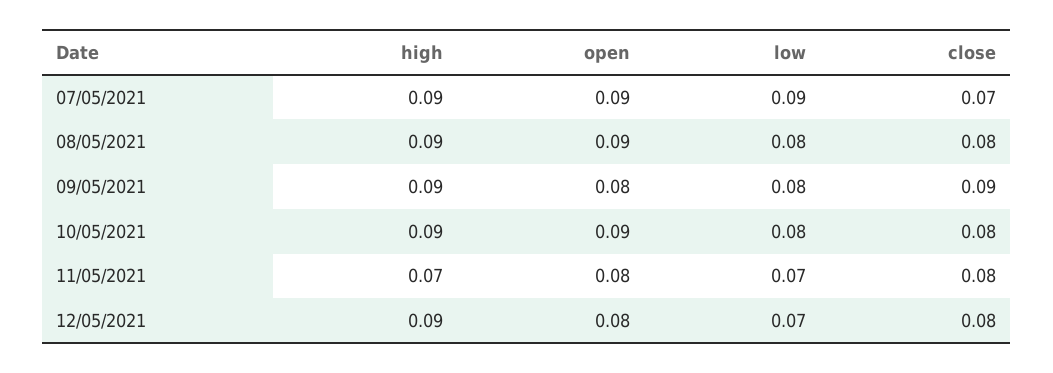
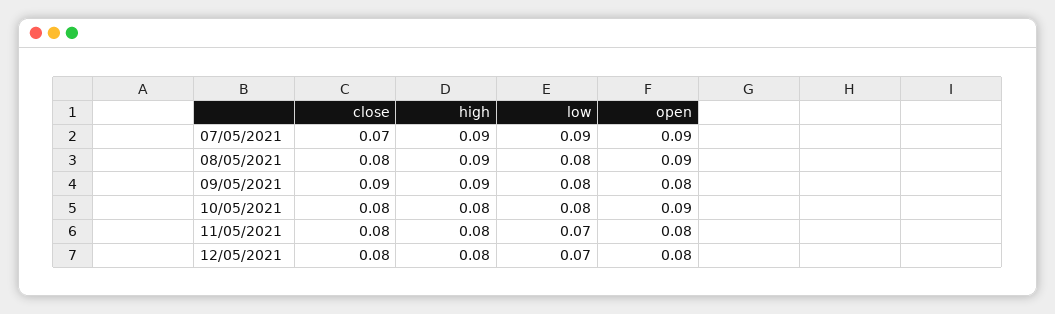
  {
    "high": {
      "07/05/2021": 0.09,
      "08/05/2021": 0.09,
      "09/05/2021": 0.09,
-     "10/05/2021": 0.09,
+     "10/05/2021": 0.08,
-     "11/05/2021": 0.07,
+     "11/05/2021": 0.08,
-     "12/05/2021": 0.09
+     "12/05/2021": 0.08
    },
    "open": {
      "07/05/2021": 0.09,
      "08/05/2021": 0.09,
      "09/05/2021": 0.08,
      "10/05/2021": 0.09,
      "11/05/2021": 0.08,
      "12/05/2021": 0.08
    },
    "low": {
      "07/05/2021": 0.09,
      "08/05/2021": 0.08,
      "09/05/2021": 0.08,
      "10/05/2021": 0.08,
      "11/05/2021": 0.07,
      "12/05/2021": 0.07
    },
    "close": {
      "07/05/2021": 0.07,
      "08/05/2021": 0.08,
      "09/05/2021": 0.09,
      "10/05/2021": 0.08,
      "11/05/2021": 0.08,
      "12/05/2021": 0.08
    }
  }

